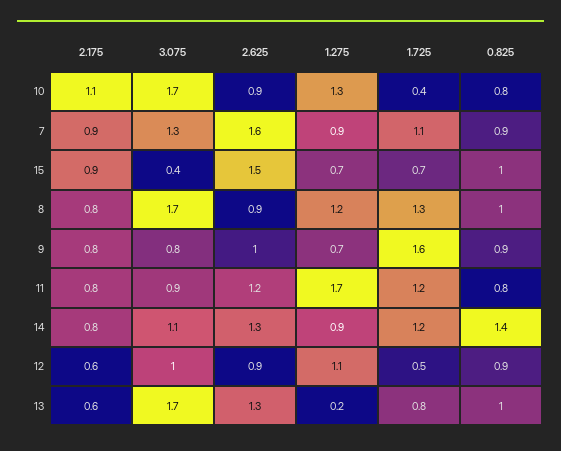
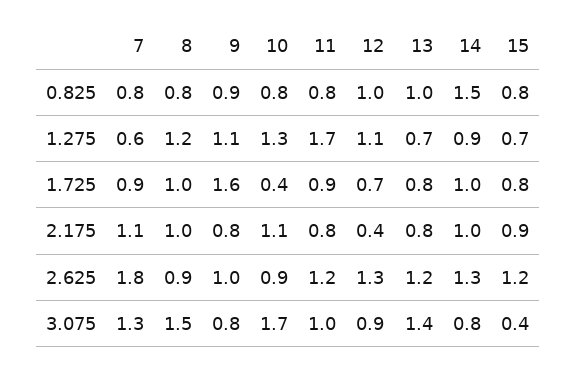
  {
    "2.175": {
      "10": 1.1,
-     "7": 0.9,
+     "7": 1.1,
      "15": 0.9,
-     "8": 0.8,
+     "8": 1,
      "9": 0.8,
      "11": 0.8,
-     "14": 0.8,
+     "14": 1,
-     "12": 0.6,
+     "12": 0.4,
-     "13": 0.6
+     "13": 0.8
    },
    "3.075": {
      "10": 1.7,
      "7": 1.3,
      "15": 0.4,
-     "8": 1.7,
+     "8": 1.5,
      "9": 0.8,
-     "11": 0.9,
+     "11": 1,
-     "14": 1.1,
+     "14": 0.8,
-     "12": 1,
+     "12": 0.9,
-     "13": 1.7
+     "13": 1.4
    },
    "2.625": {
      "10": 0.9,
-     "7": 1.6,
+     "7": 1.8,
-     "15": 1.5,
+     "15": 1.2,
      "8": 0.9,
      "9": 1,
      "11": 1.2,
      "14": 1.3,
-     "12": 0.9,
+     "12": 1.3,
-     "13": 1.3
+     "13": 1.2
    },
    "1.275": {
      "10": 1.3,
-     "7": 0.9,
+     "7": 0.6,
      "15": 0.7,
      "8": 1.2,
-     "9": 0.7,
+     "9": 1.1,
      "11": 1.7,
      "14": 0.9,
      "12": 1.1,
-     "13": 0.2
+     "13": 0.7
    },
    "1.725": {
      "10": 0.4,
-     "7": 1.1,
+     "7": 0.9,
-     "15": 0.7,
+     "15": 0.8,
-     "8": 1.3,
+     "8": 1,
      "9": 1.6,
-     "11": 1.2,
+     "11": 0.9,
-     "14": 1.2,
+     "14": 1,
-     "12": 0.5,
+     "12": 0.7,
      "13": 0.8
    },
    "0.825": {
      "10": 0.8,
-     "7": 0.9,
+     "7": 0.8,
-     "15": 1,
+     "15": 0.8,
-     "8": 1,
+     "8": 0.8,
      "9": 0.9,
      "11": 0.8,
-     "14": 1.4,
+     "14": 1.5,
-     "12": 0.9,
+     "12": 1,
      "13": 1
    }
  }

